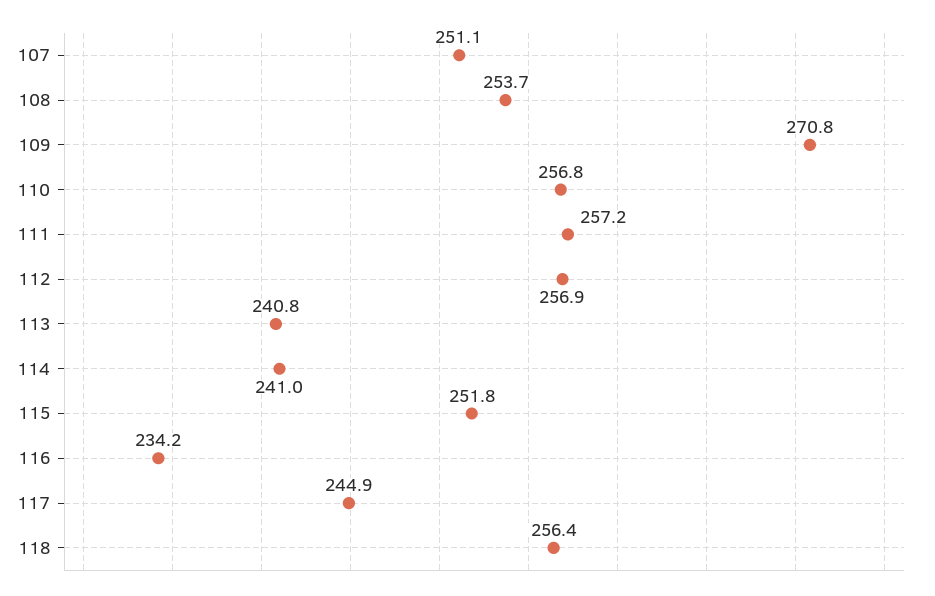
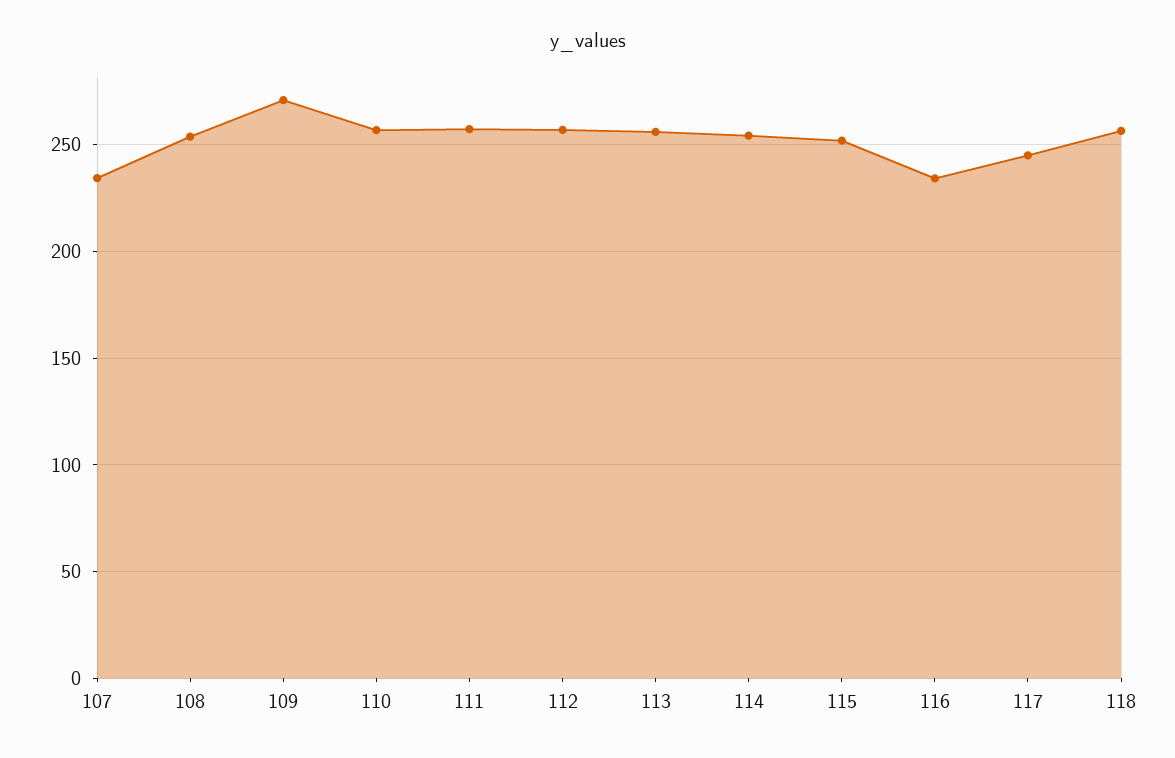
  {
-   "107": 251.1,
+   "107": 235,
    "108": 253.7,
    "109": 270.8,
    "110": 256.8,
    "111": 257.2,
    "112": 256.9,
-   "113": 240.8,
+   "113": 255,
-   "114": 241,
+   "114": 255,
    "115": 251.8,
    "116": 234.2,
    "117": 244.9,
    "118": 256.4
  }

